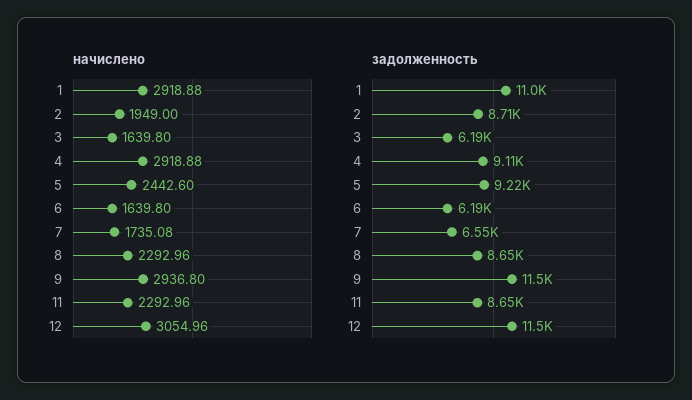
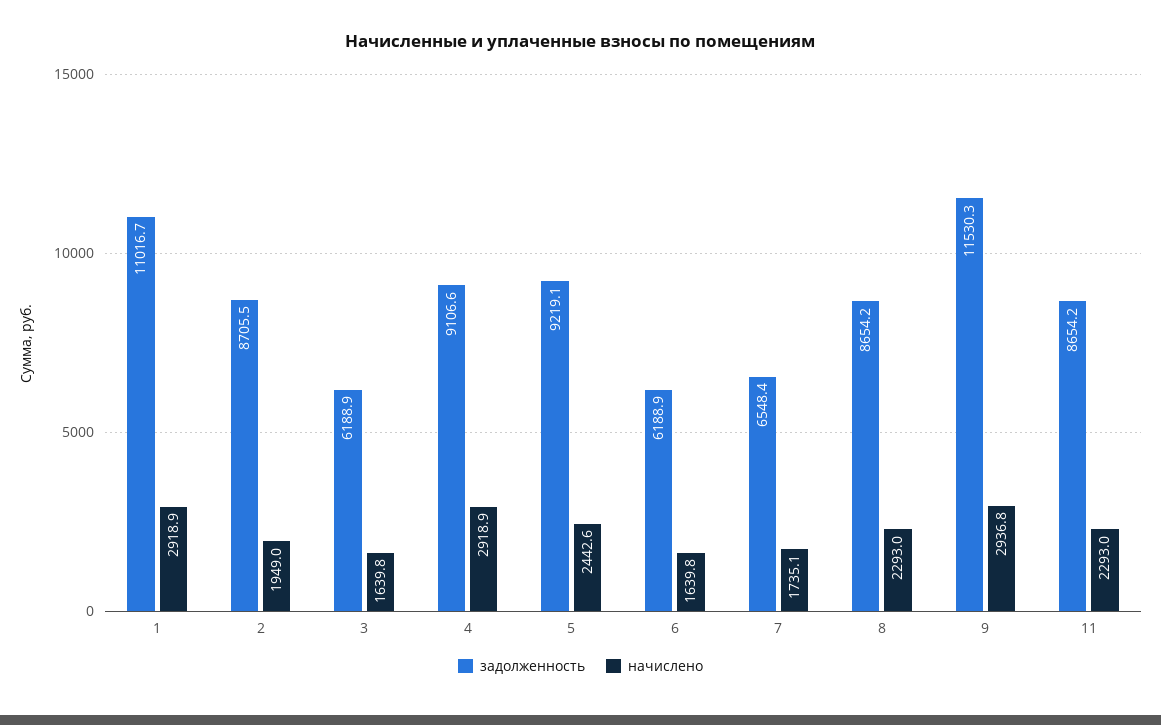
  {
    "начислено": {
      "1": 2918.88,
      "2": 1949,
      "3": 1639.8,
      "4": 2918.88,
      "5": 2442.6,
      "6": 1639.8,
      "7": 1735.08,
      "8": 2292.96,
      "9": 2936.8,
-     "11": 2292.96,
+     "11": 2292.96
-     "12": 3054.96
    },
    "задолженность": {
      "1": 11016.7,
      "2": 8705.5,
      "3": 6188.9,
      "4": 9106.6,
      "5": 9219.1,
      "6": 6188.9,
      "7": 6548.4,
      "8": 8654.2,
      "9": 11530.3,
-     "11": 8654.2,
+     "11": 8654.2
-     "12": 11500
    }
  }

